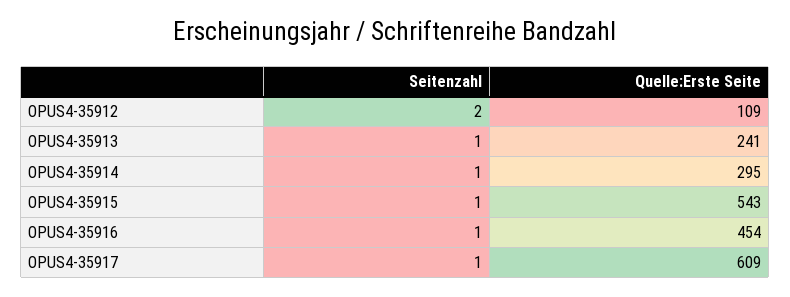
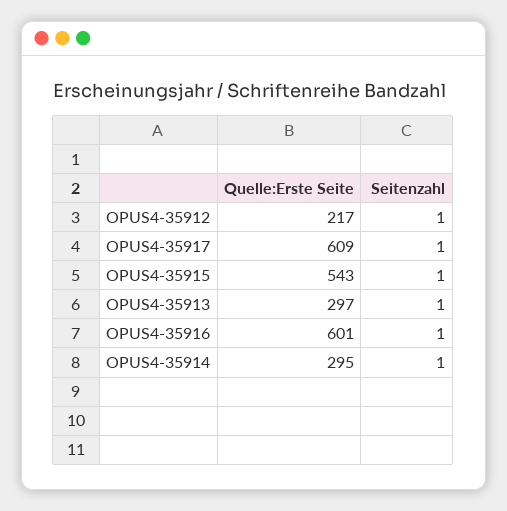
  {
    "Seitenzahl": {
-     "OPUS4-35912": 2,
+     "OPUS4-35912": 1,
      "OPUS4-35913": 1,
      "OPUS4-35914": 1,
      "OPUS4-35915": 1,
      "OPUS4-35916": 1,
      "OPUS4-35917": 1
    },
    "Quelle:Erste Seite": {
-     "OPUS4-35912": 109,
+     "OPUS4-35912": 217,
-     "OPUS4-35913": 241,
+     "OPUS4-35913": 297,
      "OPUS4-35914": 295,
      "OPUS4-35915": 543,
-     "OPUS4-35916": 454,
+     "OPUS4-35916": 601,
      "OPUS4-35917": 609
    }
  }

